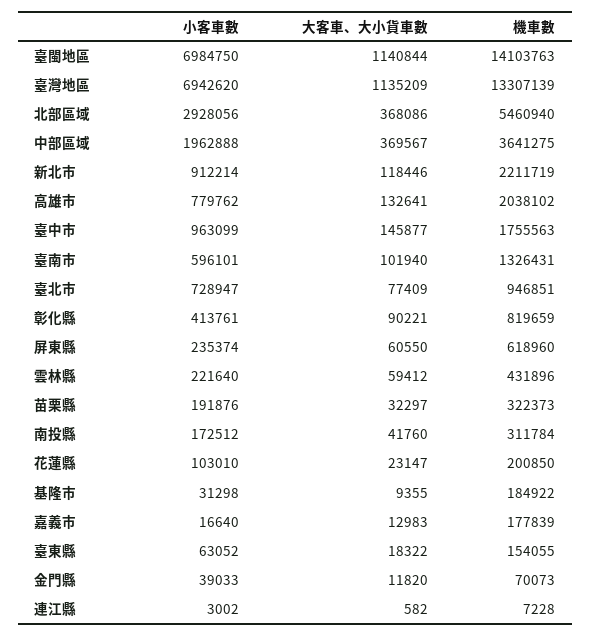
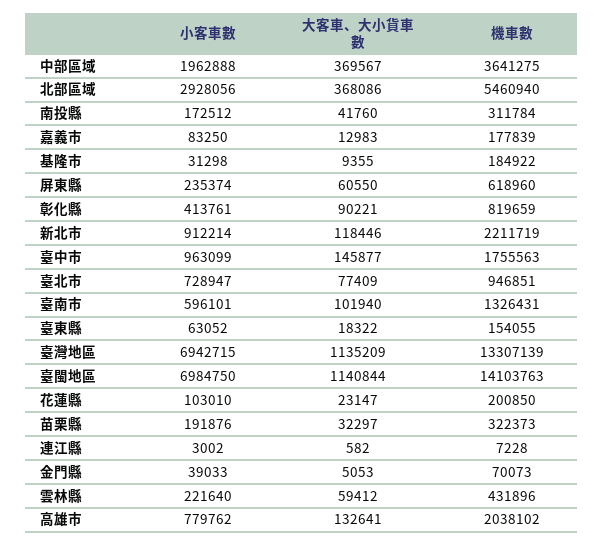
  {
    "小客車數": {
      "臺閩地區": 6984750,
-     "臺灣地區": 6942620,
+     "臺灣地區": 6942715,
      "北部區域": 2928056,
      "中部區域": 1962888,
      "新北市": 912214,
      "高雄市": 779762,
      "臺中市": 963099,
      "臺南市": 596101,
      "臺北市": 728947,
      "彰化縣": 413761,
      "屏東縣": 235374,
      "雲林縣": 221640,
      "苗栗縣": 191876,
      "南投縣": 172512,
      "花蓮縣": 103010,
      "基隆市": 31298,
-     "嘉義市": 16640,
+     "嘉義市": 83250,
      "臺東縣": 63052,
      "金門縣": 39033,
      "連江縣": 3002
    },
    "大客車、大小貨車數": {
      "臺閩地區": 1140844,
      "臺灣地區": 1135209,
      "北部區域": 368086,
      "中部區域": 369567,
      "新北市": 118446,
      "高雄市": 132641,
      "臺中市": 145877,
      "臺南市": 101940,
      "臺北市": 77409,
      "彰化縣": 90221,
      "屏東縣": 60550,
      "雲林縣": 59412,
      "苗栗縣": 32297,
      "南投縣": 41760,
      "花蓮縣": 23147,
      "基隆市": 9355,
      "嘉義市": 12983,
      "臺東縣": 18322,
-     "金門縣": 11820,
+     "金門縣": 5053,
      "連江縣": 582
    },
    "機車數": {
      "臺閩地區": 14103763,
      "臺灣地區": 13307139,
      "北部區域": 5460940,
      "中部區域": 3641275,
      "新北市": 2211719,
      "高雄市": 2038102,
      "臺中市": 1755563,
      "臺南市": 1326431,
      "臺北市": 946851,
      "彰化縣": 819659,
      "屏東縣": 618960,
      "雲林縣": 431896,
      "苗栗縣": 322373,
      "南投縣": 311784,
      "花蓮縣": 200850,
      "基隆市": 184922,
      "嘉義市": 177839,
      "臺東縣": 154055,
      "金門縣": 70073,
      "連江縣": 7228
    }
  }

